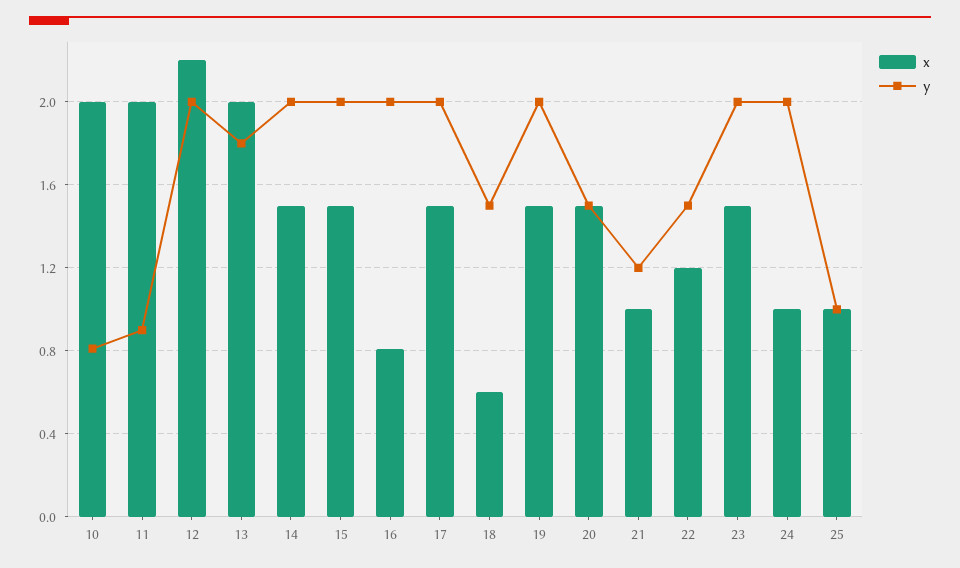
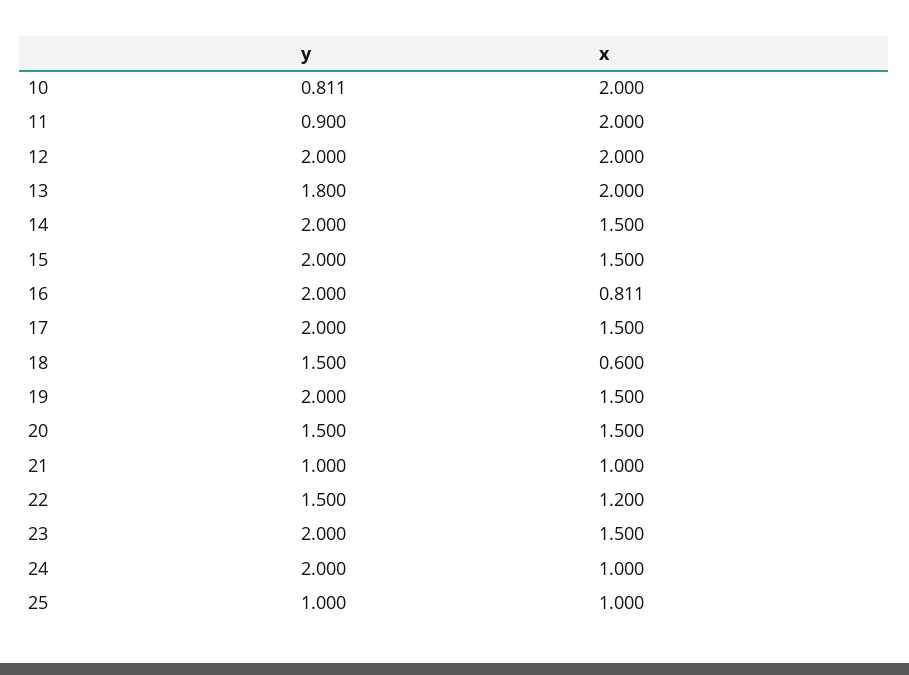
  {
    "x": {
      "10": 2,
      "11": 2,
-     "12": 2.2,
+     "12": 2,
      "13": 2,
      "14": 1.5,
      "15": 1.5,
      "16": 0.811,
      "17": 1.5,
      "18": 0.6,
      "19": 1.5,
      "20": 1.5,
      "21": 1,
      "22": 1.2,
      "23": 1.5,
      "24": 1,
      "25": 1
    },
    "y": {
      "10": 0.811,
      "11": 0.9,
      "12": 2,
      "13": 1.8,
      "14": 2,
      "15": 2,
      "16": 2,
      "17": 2,
      "18": 1.5,
      "19": 2,
      "20": 1.5,
-     "21": 1.2,
+     "21": 1,
      "22": 1.5,
      "23": 2,
      "24": 2,
      "25": 1
    }
  }

